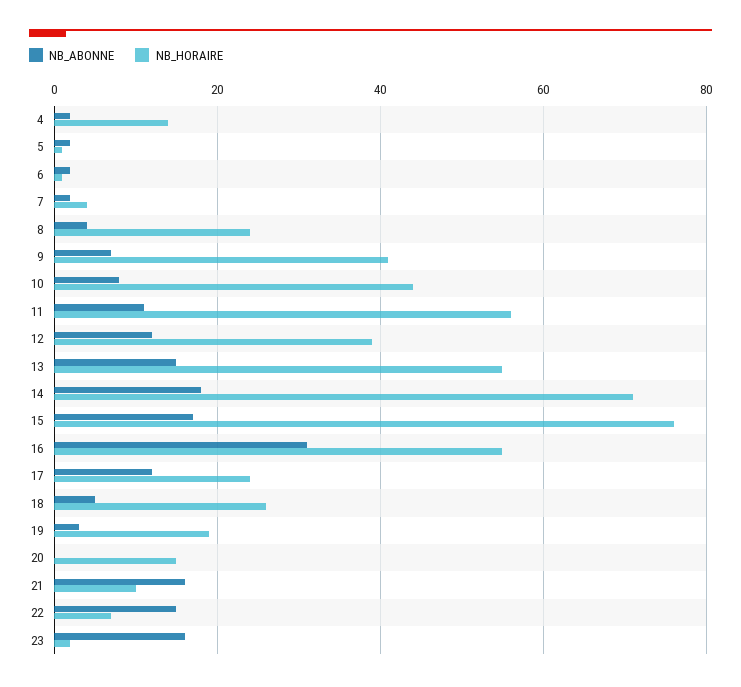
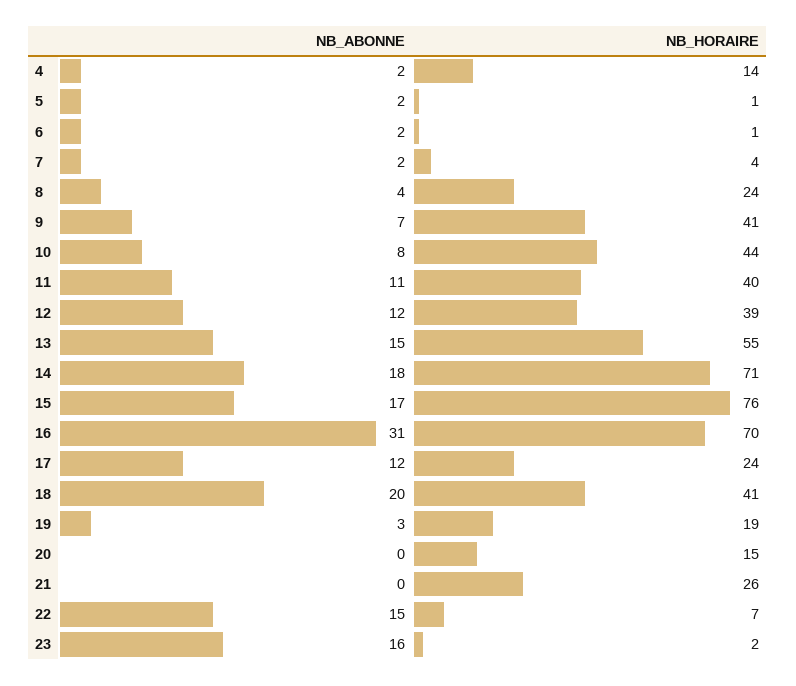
  {
    "NB_ABONNE": {
      "4": 2,
      "5": 2,
      "6": 2,
      "7": 2,
      "8": 4,
      "9": 7,
      "10": 8,
      "11": 11,
      "12": 12,
      "13": 15,
      "14": 18,
      "15": 17,
      "16": 31,
      "17": 12,
-     "18": 5,
+     "18": 20,
      "19": 3,
      "20": 0,
-     "21": 15,
+     "21": 0,
      "22": 15,
      "23": 16
    },
    "NB_HORAIRE": {
      "4": 14,
      "5": 1,
      "6": 1,
      "7": 4,
      "8": 24,
      "9": 41,
      "10": 44,
-     "11": 55,
+     "11": 40,
      "12": 39,
      "13": 55,
      "14": 71,
      "15": 76,
-     "16": 55,
+     "16": 70,
      "17": 24,
-     "18": 25,
+     "18": 41,
      "19": 19,
      "20": 15,
-     "21": 10,
+     "21": 26,
      "22": 7,
      "23": 2
    }
  }

